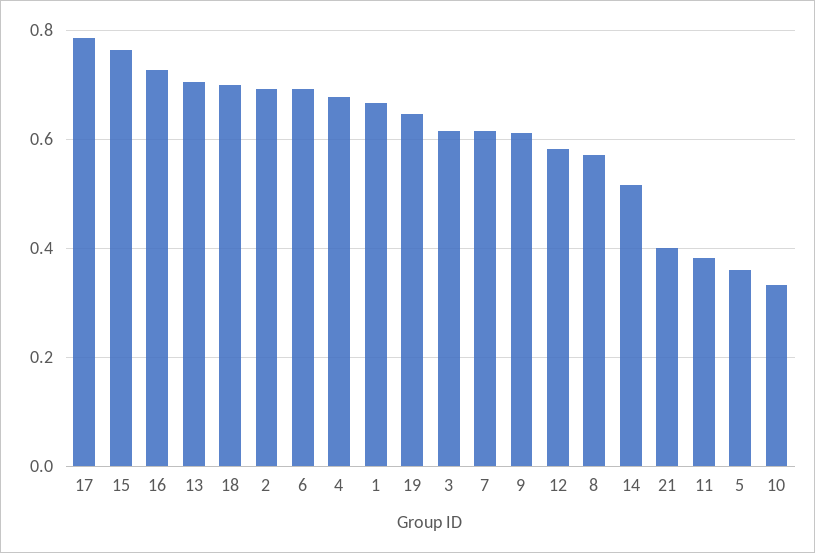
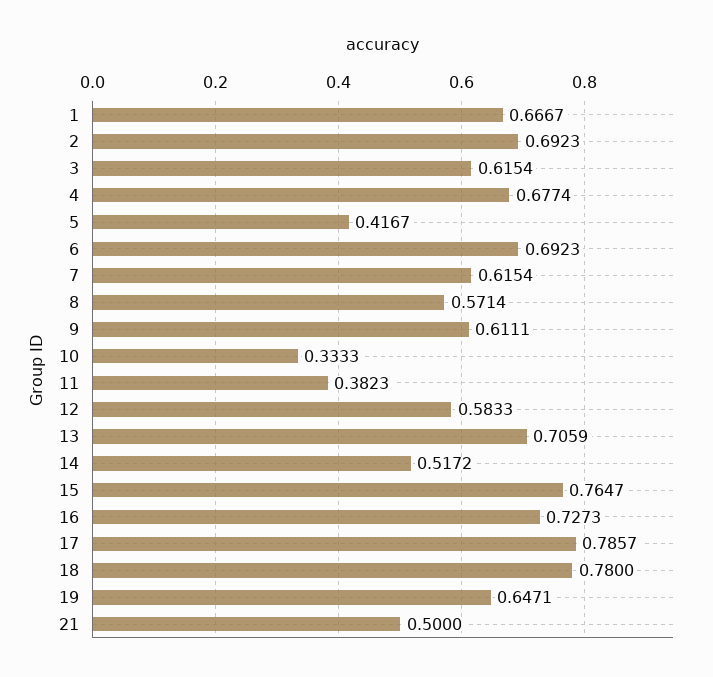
  {
    "17": 0.7857,
    "15": 0.7647,
    "16": 0.7273,
    "13": 0.7059,
-   "18": 0.7,
+   "18": 0.78,
    "2": 0.6923,
    "6": 0.6923,
    "4": 0.6774,
    "1": 0.6667,
    "19": 0.6471,
    "3": 0.6154,
    "7": 0.6154,
    "9": 0.6111,
    "12": 0.5833,
    "8": 0.5714,
    "14": 0.5172,
-   "21": 0.4,
+   "21": 0.5,
    "11": 0.3823,
-   "5": 0.36,
+   "5": 0.4167,
    "10": 0.3333
  }

